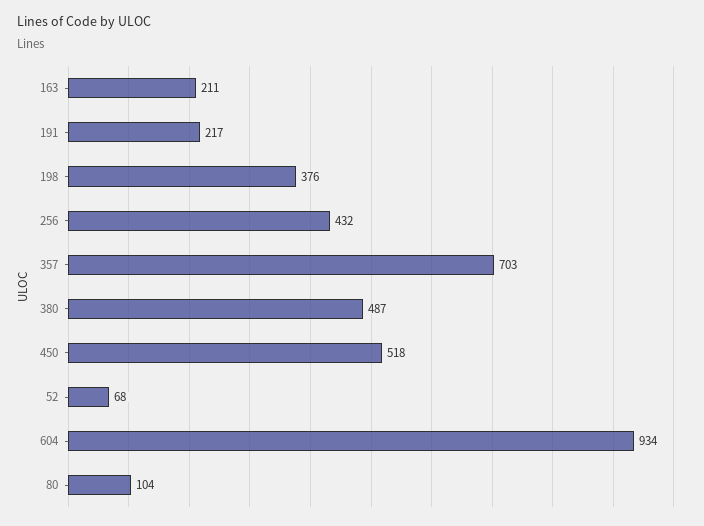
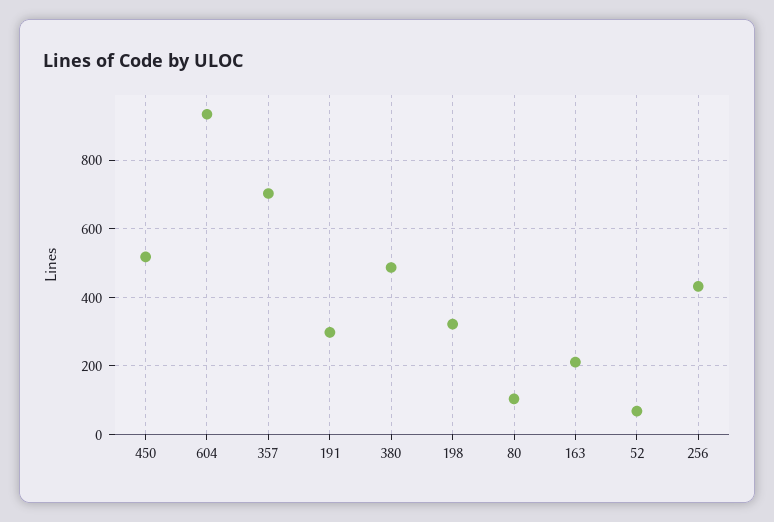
  {
    "163": 211,
-   "191": 217,
+   "191": 300,
-   "198": 376,
+   "198": 320,
    "256": 432,
    "357": 703,
    "380": 487,
    "450": 518,
    "52": 68,
    "604": 934,
    "80": 104
  }

